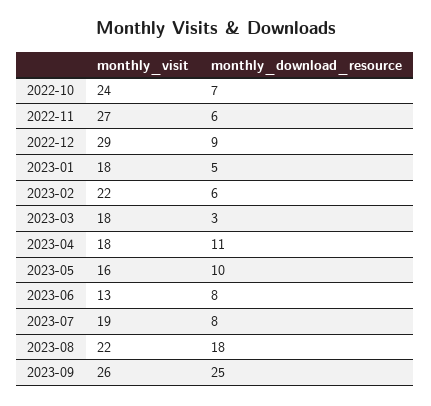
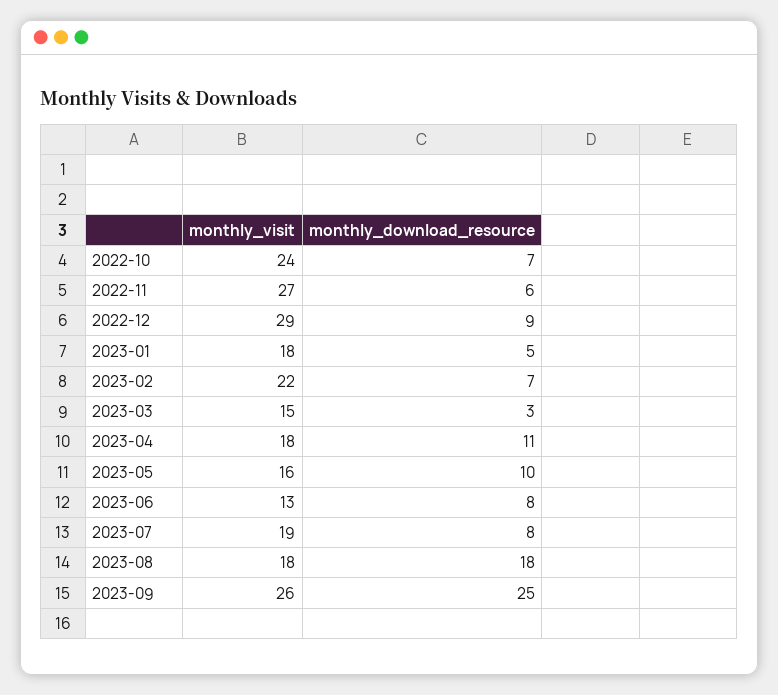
  {
    "monthly_visit": {
      "2022-10": 24,
      "2022-11": 27,
      "2022-12": 29,
      "2023-01": 18,
      "2023-02": 22,
-     "2023-03": 18,
+     "2023-03": 15,
      "2023-04": 18,
      "2023-05": 16,
      "2023-06": 13,
      "2023-07": 19,
-     "2023-08": 22,
+     "2023-08": 18,
      "2023-09": 26
    },
    "monthly_download_resource": {
      "2022-10": 7,
      "2022-11": 6,
      "2022-12": 9,
      "2023-01": 5,
-     "2023-02": 6,
+     "2023-02": 7,
      "2023-03": 3,
      "2023-04": 11,
      "2023-05": 10,
      "2023-06": 8,
      "2023-07": 8,
      "2023-08": 18,
      "2023-09": 25
    }
  }

